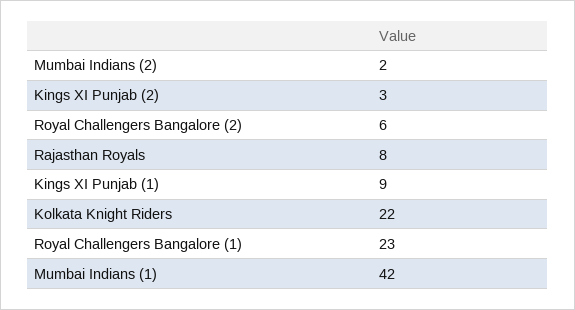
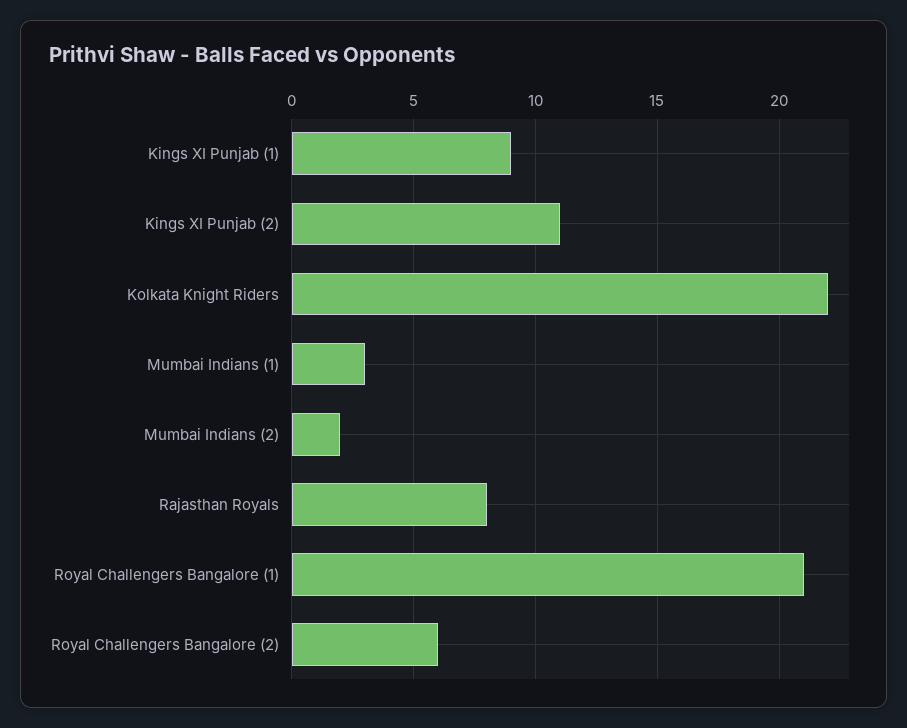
  {
    "Mumbai Indians (2)": 2,
-   "Kings XI Punjab (2)": 3,
+   "Kings XI Punjab (2)": 11,
    "Royal Challengers Bangalore (2)": 6,
    "Rajasthan Royals": 8,
    "Kings XI Punjab (1)": 9,
    "Kolkata Knight Riders": 22,
-   "Royal Challengers Bangalore (1)": 23,
+   "Royal Challengers Bangalore (1)": 21,
-   "Mumbai Indians (1)": 42
+   "Mumbai Indians (1)": 3
  }

